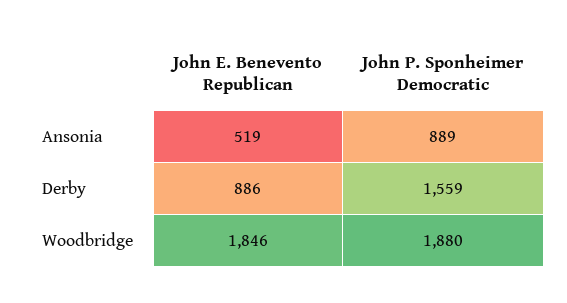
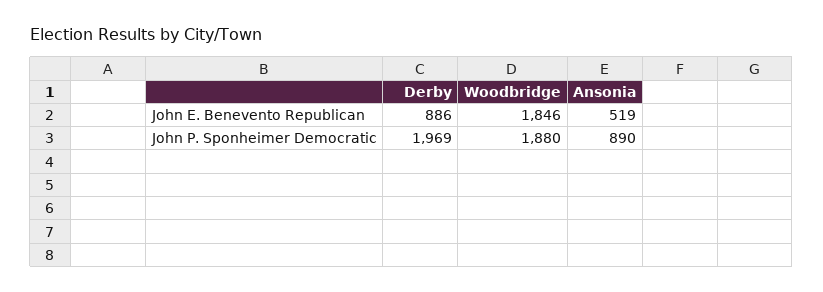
  {
    "John E. Benevento Republican": {
      "Ansonia": 519,
      "Derby": 886,
      "Woodbridge": 1846
    },
    "John P. Sponheimer Democratic": {
-     "Ansonia": 889,
+     "Ansonia": 890,
-     "Derby": 1559,
+     "Derby": 1969,
      "Woodbridge": 1880
    }
  }

